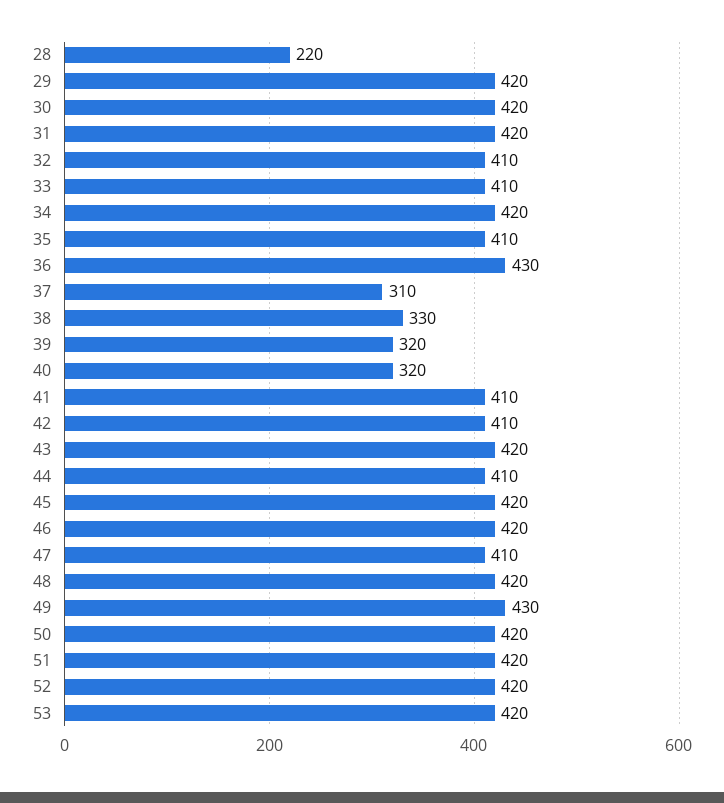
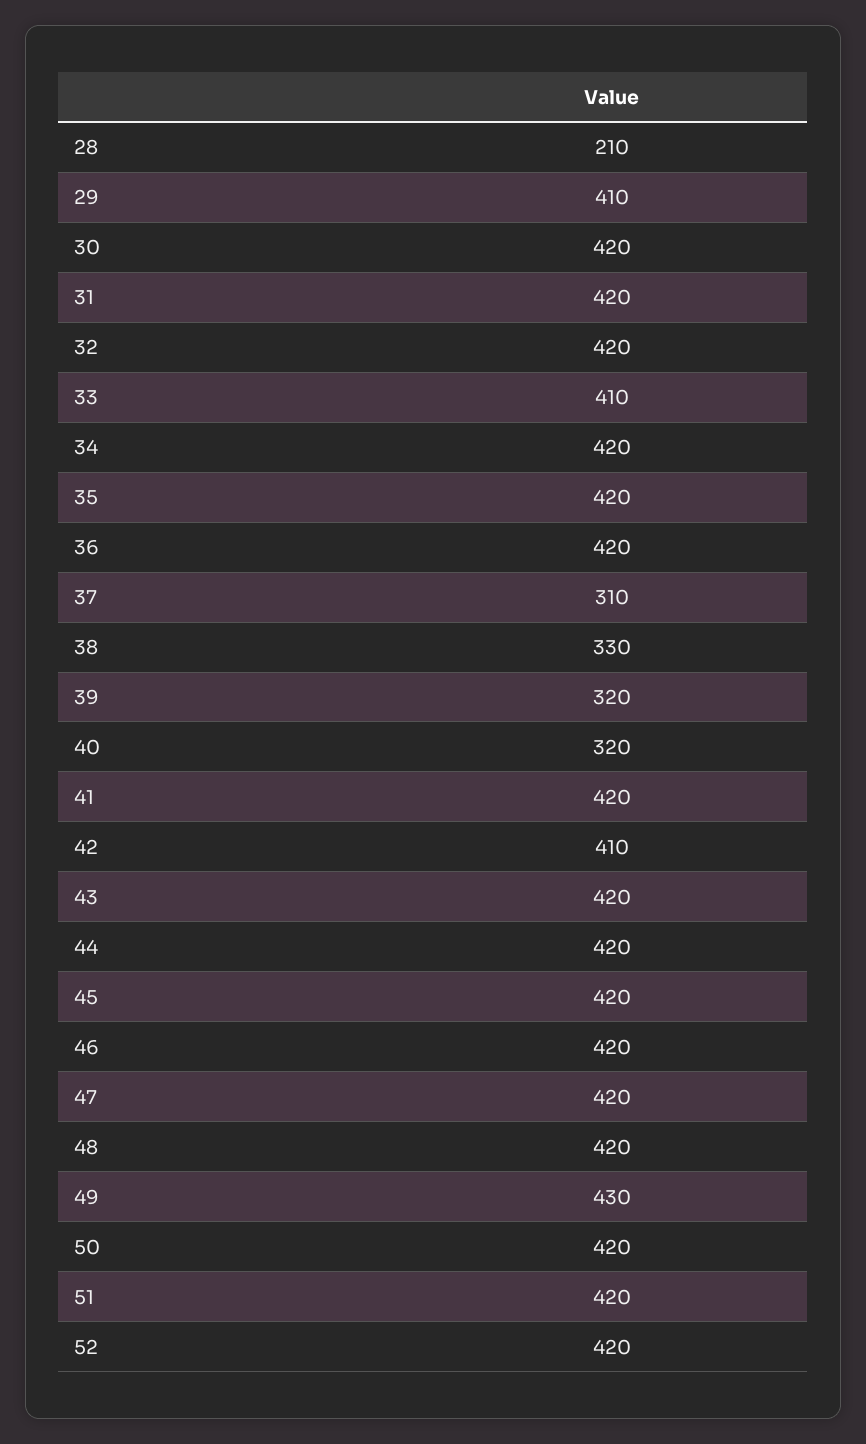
  {
-   "28": 220,
+   "28": 210,
-   "29": 420,
+   "29": 410,
    "30": 420,
    "31": 420,
-   "32": 410,
+   "32": 420,
    "33": 410,
    "34": 420,
-   "35": 410,
+   "35": 420,
-   "36": 430,
+   "36": 420,
    "37": 310,
    "38": 330,
    "39": 320,
    "40": 320,
-   "41": 410,
+   "41": 420,
    "42": 410,
    "43": 420,
-   "44": 410,
+   "44": 420,
    "45": 420,
    "46": 420,
-   "47": 410,
+   "47": 420,
    "48": 420,
    "49": 430,
    "50": 420,
    "51": 420,
-   "52": 420,
+   "52": 420
-   "53": 420
  }

